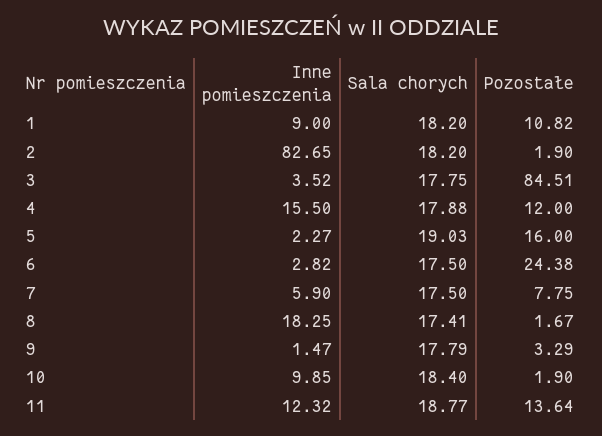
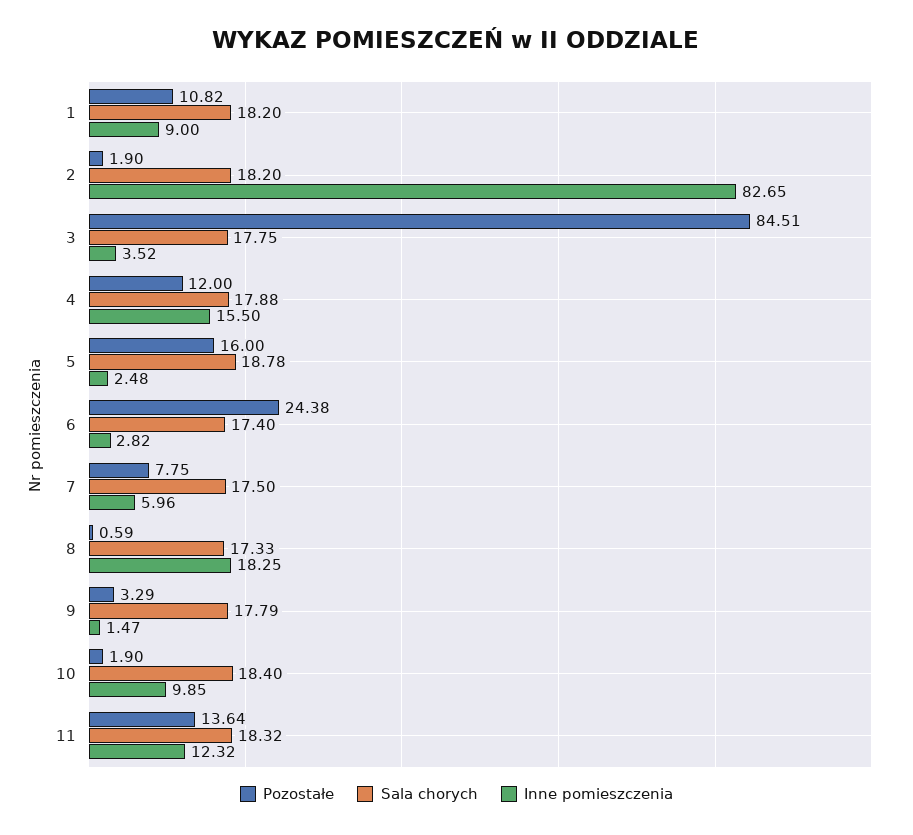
  {
    "Inne pomieszczenia": {
      "1": 9,
      "2": 82.65,
      "3": 3.52,
      "4": 15.5,
-     "5": 2.27,
+     "5": 2.48,
      "6": 2.82,
-     "7": 5.9,
+     "7": 5.96,
      "8": 18.25,
      "9": 1.47,
      "10": 9.85,
      "11": 12.32
    },
    "Sala chorych": {
      "1": 18.2,
      "2": 18.2,
      "3": 17.75,
      "4": 17.88,
-     "5": 19.03,
+     "5": 18.78,
-     "6": 17.5,
+     "6": 17.4,
      "7": 17.5,
-     "8": 17.41,
+     "8": 17.33,
      "9": 17.79,
      "10": 18.4,
-     "11": 18.77
+     "11": 18.32
    },
    "Pozostałe": {
      "1": 10.82,
      "2": 1.9,
      "3": 84.51,
      "4": 12,
      "5": 16,
      "6": 24.38,
      "7": 7.75,
-     "8": 1.67,
+     "8": 0.59,
      "9": 3.29,
      "10": 1.9,
      "11": 13.64
    }
  }

